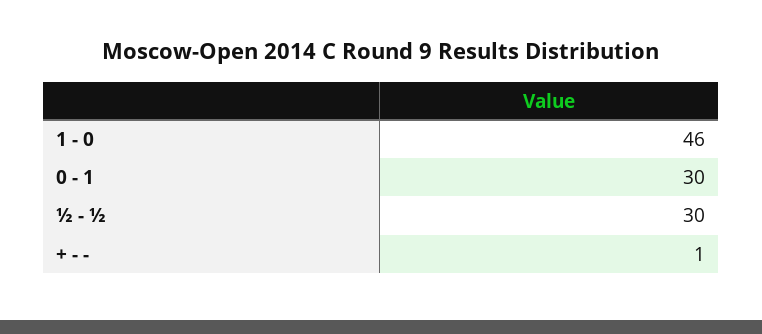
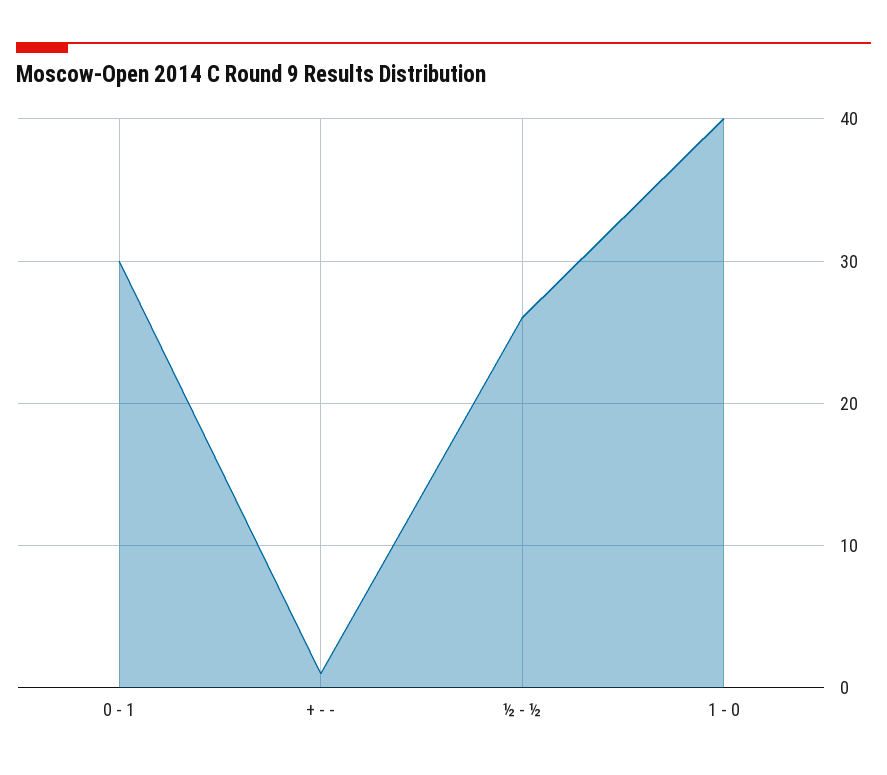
  {
-   "1 - 0": 46,
+   "1 - 0": 40,
    "0 - 1": 30,
-   "½ - ½": 30,
+   "½ - ½": 26,
    "+ - -": 1
  }

